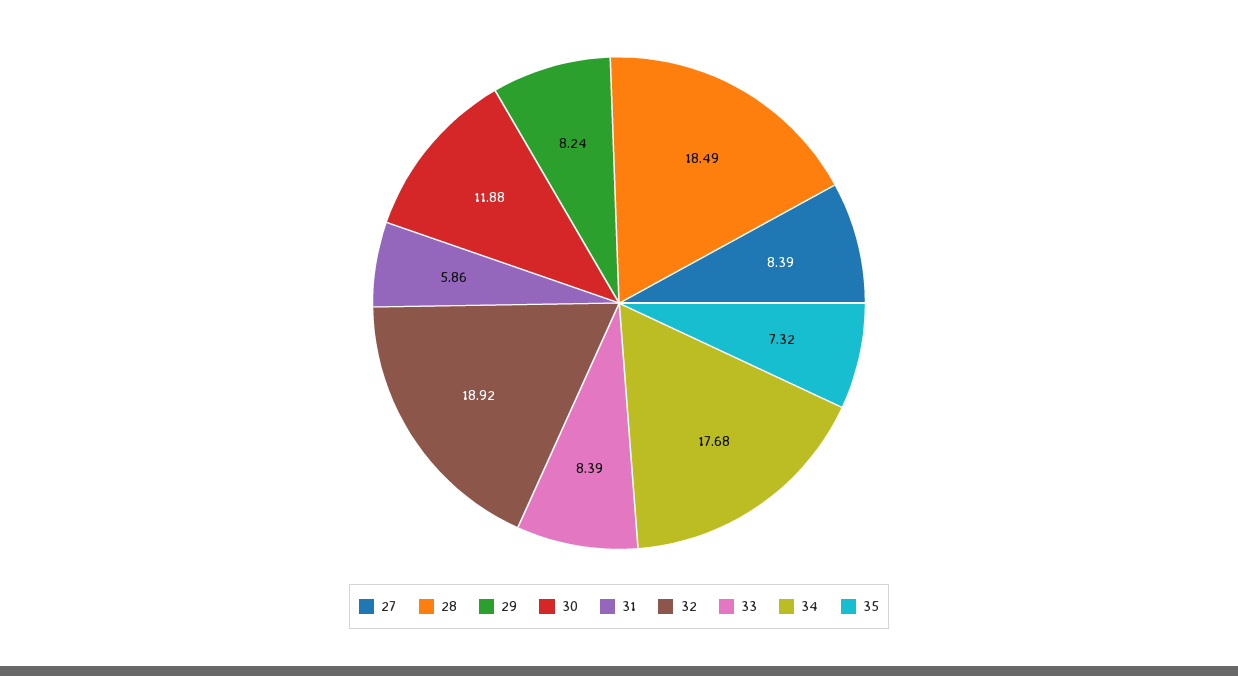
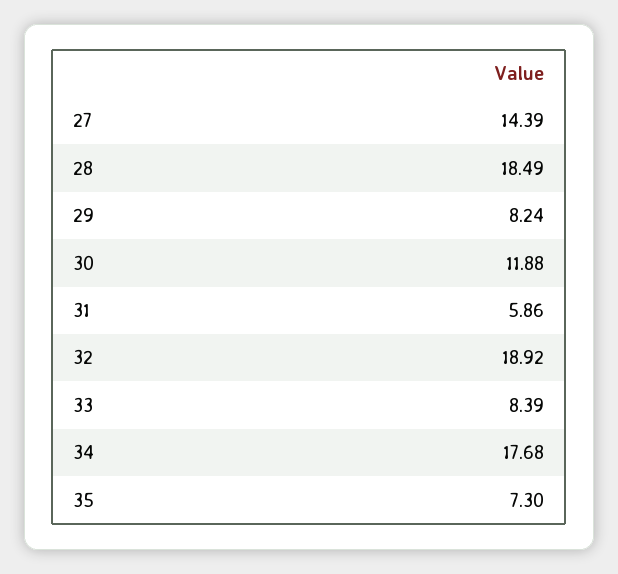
  {
-   "27": 8.39,
+   "27": 14.39,
    "28": 18.49,
    "29": 8.24,
    "30": 11.88,
    "31": 5.86,
    "32": 18.92,
    "33": 8.39,
    "34": 17.68,
-   "35": 7.32
+   "35": 7.3
  }

